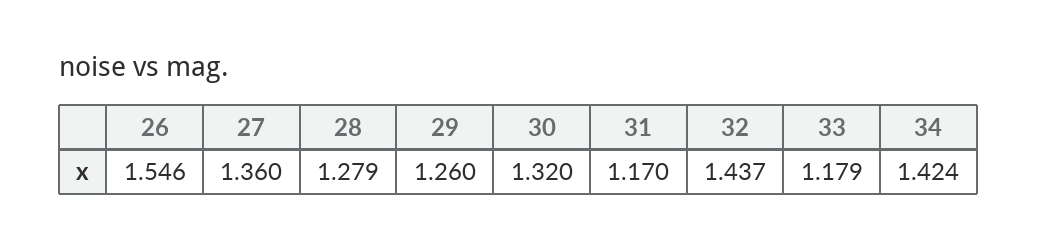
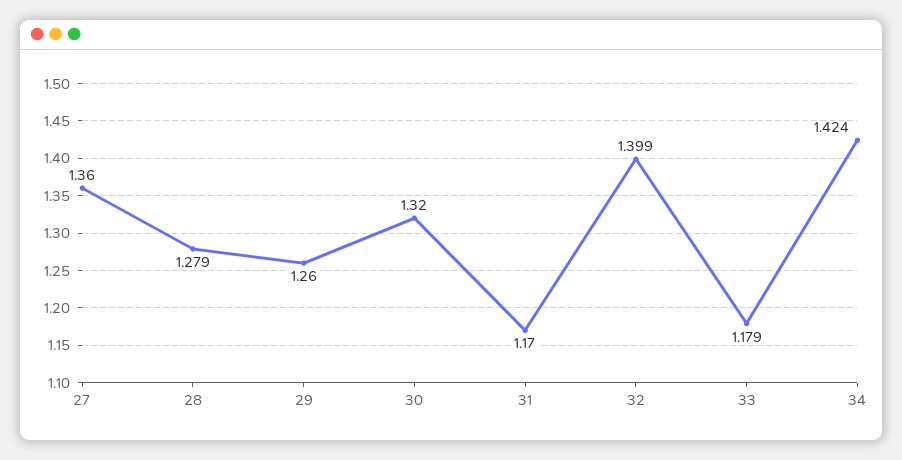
  {
-   "26": 1.546,
    "27": 1.36,
    "28": 1.279,
    "29": 1.26,
    "30": 1.32,
    "31": 1.17,
-   "32": 1.437,
+   "32": 1.399,
    "33": 1.179,
    "34": 1.424
  }

